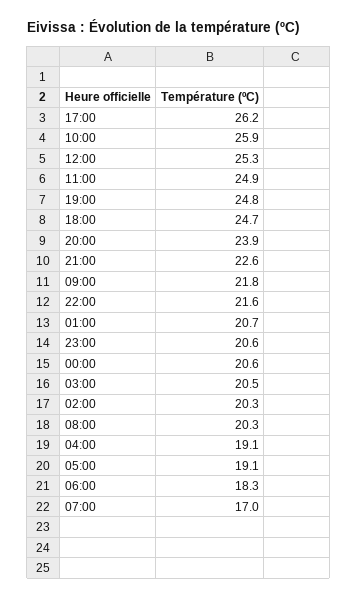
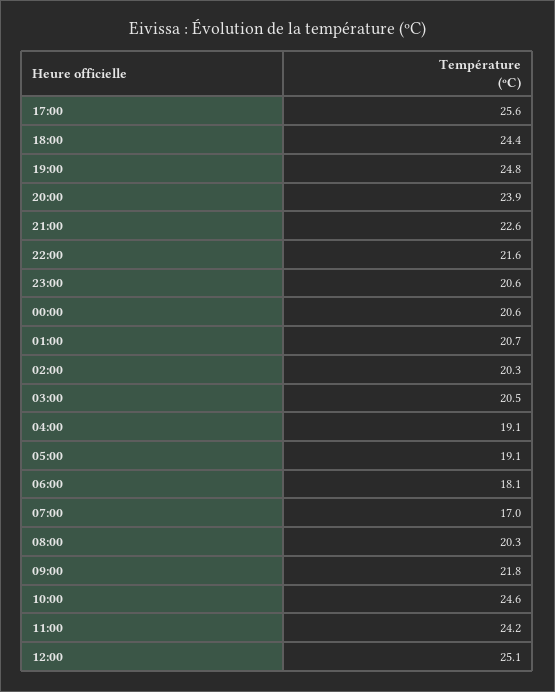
  {
-   "17:00": 26.2,
+   "17:00": 25.6,
-   "10:00": 25.9,
+   "10:00": 24.6,
-   "12:00": 25.3,
+   "12:00": 25.1,
-   "11:00": 24.9,
+   "11:00": 24.2,
    "19:00": 24.8,
-   "18:00": 24.7,
+   "18:00": 24.4,
    "20:00": 23.9,
    "21:00": 22.6,
    "09:00": 21.8,
    "22:00": 21.6,
    "01:00": 20.7,
    "23:00": 20.6,
    "00:00": 20.6,
    "03:00": 20.5,
    "02:00": 20.3,
    "08:00": 20.3,
    "04:00": 19.1,
    "05:00": 19.1,
-   "06:00": 18.3,
+   "06:00": 18.1,
    "07:00": 17
  }

